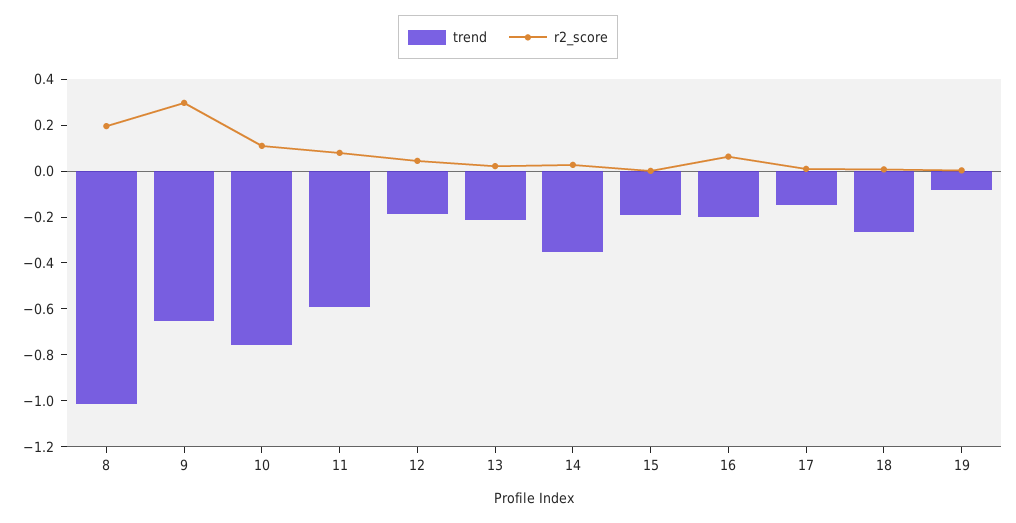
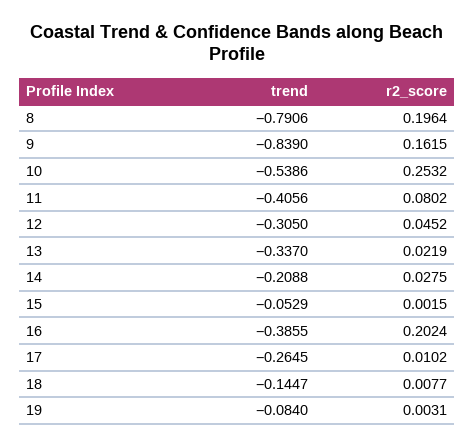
  {
    "trend": {
-     "8": -1,
+     "8": -0.7906,
-     "9": -0.65,
+     "9": -0.839,
-     "10": -0.75,
+     "10": -0.5386,
-     "11": -0.6,
+     "11": -0.4056,
-     "12": -0.2,
+     "12": -0.305,
-     "13": -0.2,
+     "13": -0.337,
-     "14": -0.35,
+     "14": -0.2088,
-     "15": -0.2,
+     "15": -0.0529,
-     "16": -0.2,
+     "16": -0.3855,
-     "17": -0.15,
+     "17": -0.2645,
-     "18": -0.25,
+     "18": -0.1447,
      "19": -0.084
    },
    "r2_score": {
      "8": 0.1964,
-     "9": 0.3,
+     "9": 0.1615,
-     "10": 0.1,
+     "10": 0.2532,
      "11": 0.0802,
      "12": 0.0452,
      "13": 0.0219,
      "14": 0.0275,
      "15": 0.0015,
-     "16": 0.05,
+     "16": 0.2024,
      "17": 0.0102,
      "18": 0.0077,
      "19": 0.0031
    }
  }

